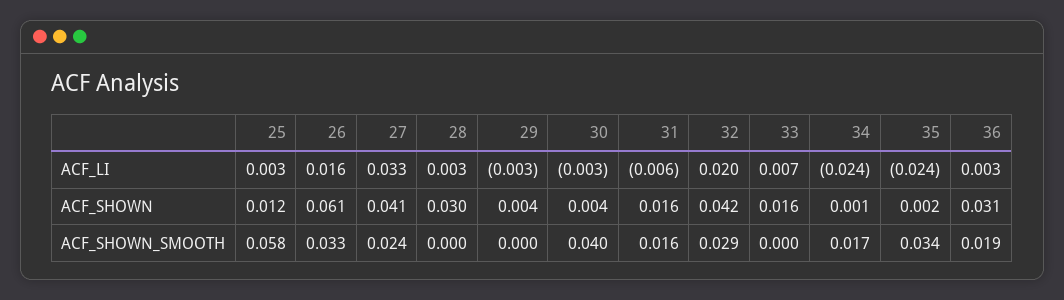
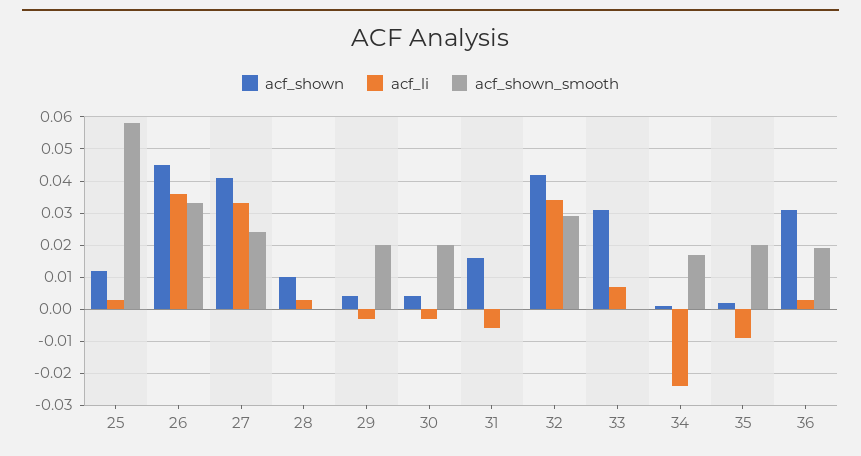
  {
    "ACF_LI": {
      "25": 0.003,
-     "26": 0.016,
+     "26": 0.035,
      "27": 0.033,
      "28": 0.003,
      "29": -0.003,
      "30": -0.003,
      "31": -0.006,
-     "32": 0.02,
+     "32": 0.035,
      "33": 0.007,
      "34": -0.024,
-     "35": -0.024,
+     "35": -0.01,
      "36": 0.003
    },
    "ACF_SHOWN": {
      "25": 0.012,
-     "26": 0.061,
+     "26": 0.045,
      "27": 0.041,
-     "28": 0.03,
+     "28": 0.01,
      "29": 0.004,
      "30": 0.004,
      "31": 0.016,
      "32": 0.042,
-     "33": 0.016,
+     "33": 0.03,
      "34": 0.001,
      "35": 0.002,
      "36": 0.031
    },
    "ACF_SHOWN_SMOOTH": {
      "25": 0.058,
      "26": 0.033,
      "27": 0.024,
      "28": 0,
-     "29": 0,
+     "29": 0.02,
-     "30": 0.04,
+     "30": 0.02,
-     "31": 0.016,
+     "31": 0,
      "32": 0.029,
      "33": 0,
      "34": 0.017,
-     "35": 0.034,
+     "35": 0.02,
      "36": 0.019
    }
  }

